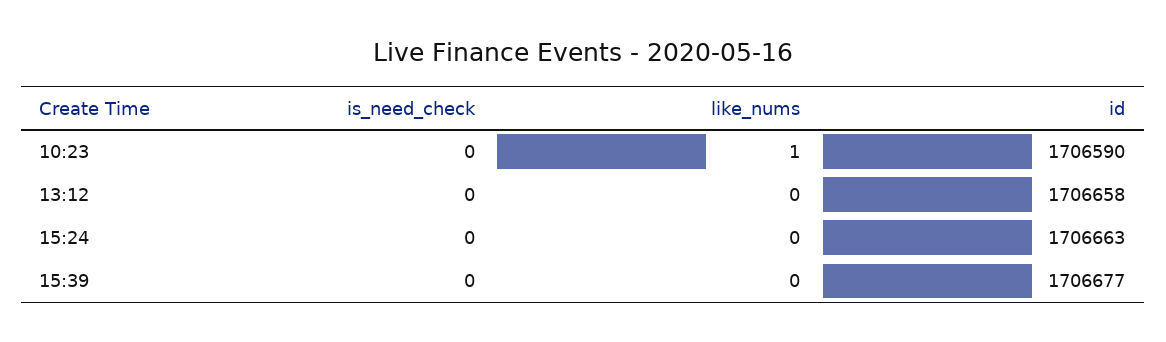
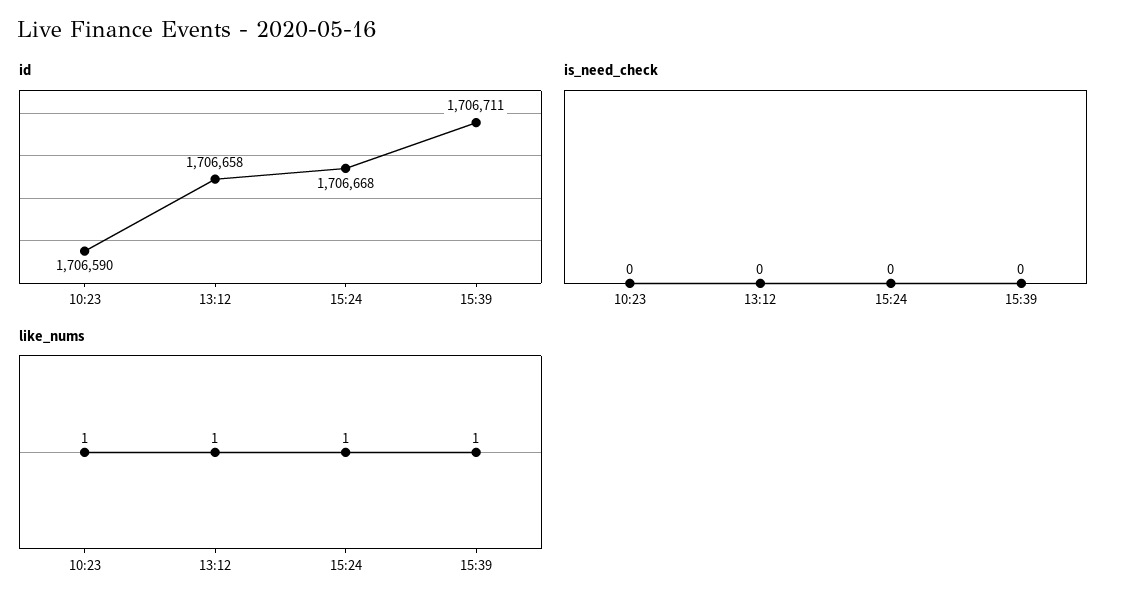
  {
    "is_need_check": {
      "10:23": 0,
      "13:12": 0,
      "15:24": 0,
      "15:39": 0
    },
    "like_nums": {
      "10:23": 1,
-     "13:12": 0,
+     "13:12": 1,
-     "15:24": 0,
+     "15:24": 1,
-     "15:39": 0
+     "15:39": 1
    },
    "id": {
      "10:23": 1706590,
      "13:12": 1706658,
-     "15:24": 1706663,
+     "15:24": 1706668,
-     "15:39": 1706677
+     "15:39": 1706711
    }
  }

